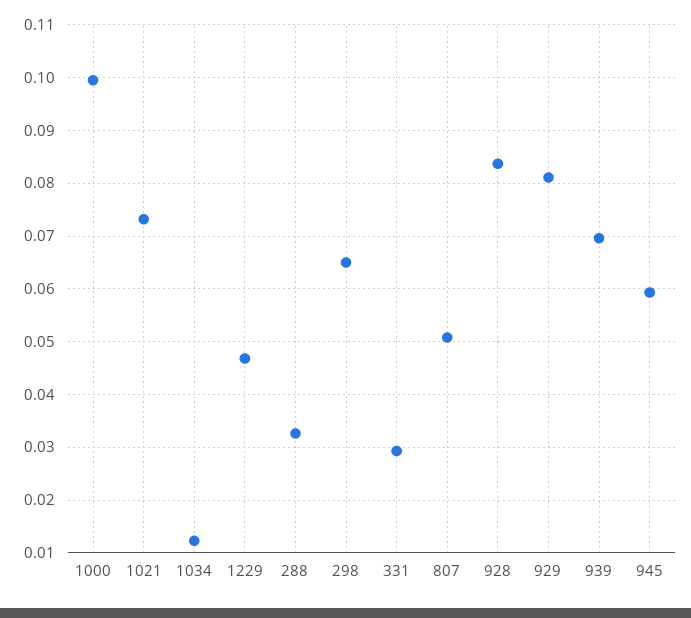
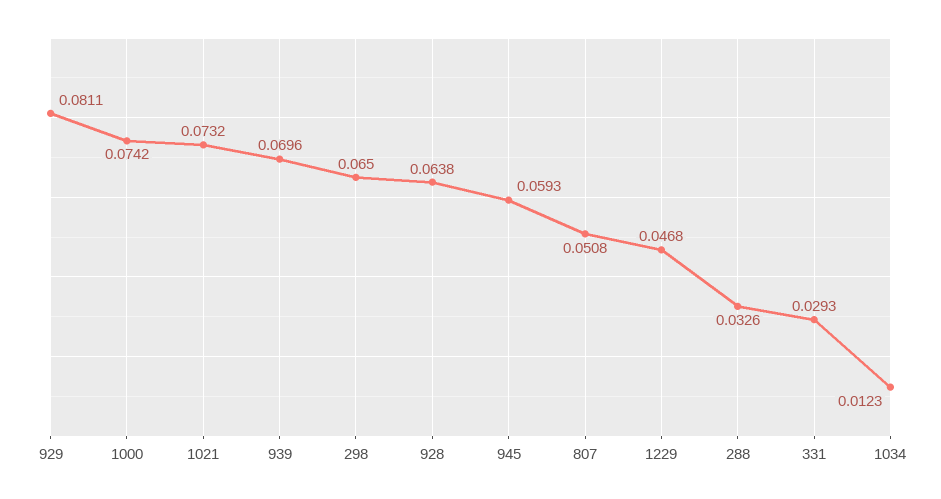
  {
-   "1000": 0.1,
+   "1000": 0.0742,
    "1021": 0.0732,
    "1034": 0.0123,
    "1229": 0.0468,
    "288": 0.0326,
    "298": 0.065,
    "331": 0.0293,
    "807": 0.0508,
-   "928": 0.084,
+   "928": 0.0638,
    "929": 0.0811,
    "939": 0.0696,
    "945": 0.0593
  }

